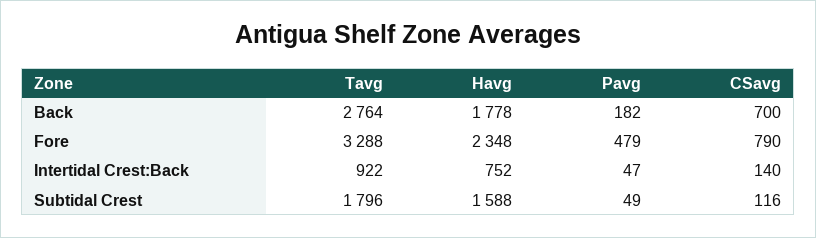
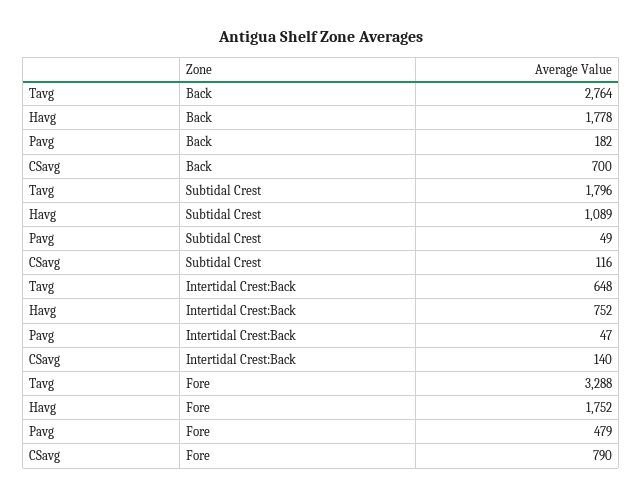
  {
    "Tavg": {
      "Back": 2764,
      "Fore": 3288,
-     "Intertidal Crest:Back": 922,
+     "Intertidal Crest:Back": 648,
      "Subtidal Crest": 1796
    },
    "Havg": {
      "Back": 1778,
-     "Fore": 2348,
+     "Fore": 1752,
      "Intertidal Crest:Back": 752,
-     "Subtidal Crest": 1588
+     "Subtidal Crest": 1089
    },
    "Pavg": {
      "Back": 182,
      "Fore": 479,
      "Intertidal Crest:Back": 47,
      "Subtidal Crest": 49
    },
    "CSavg": {
      "Back": 700,
      "Fore": 790,
      "Intertidal Crest:Back": 140,
      "Subtidal Crest": 116
    }
  }

